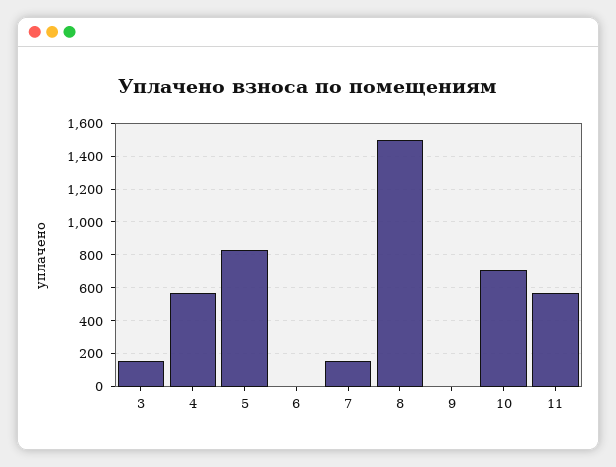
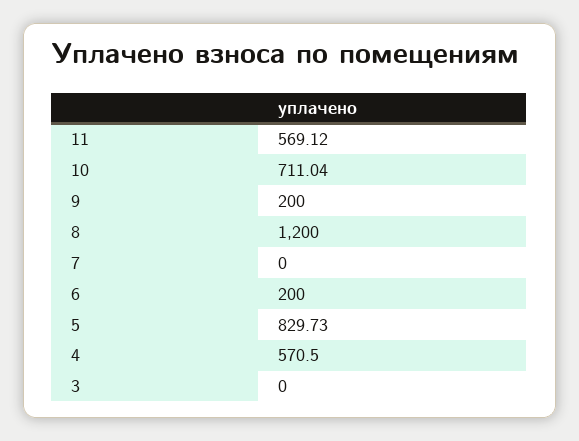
  {
-   "3": 150,
+   "3": 0,
    "4": 570.5,
    "5": 829.73,
-   "6": 0,
+   "6": 200,
-   "7": 150,
+   "7": 0,
-   "8": 1500,
+   "8": 1200,
-   "9": 0,
+   "9": 200,
    "10": 711.04,
    "11": 569.12
  }

